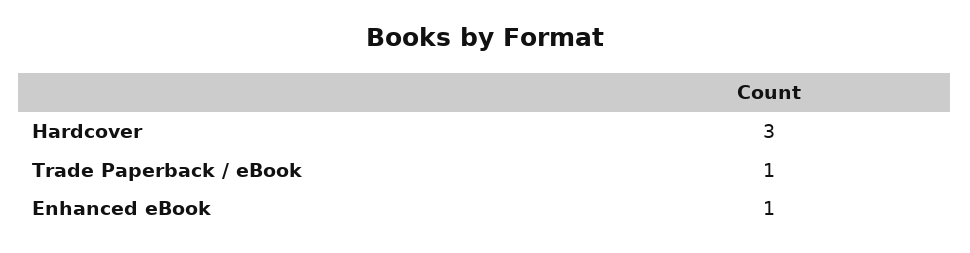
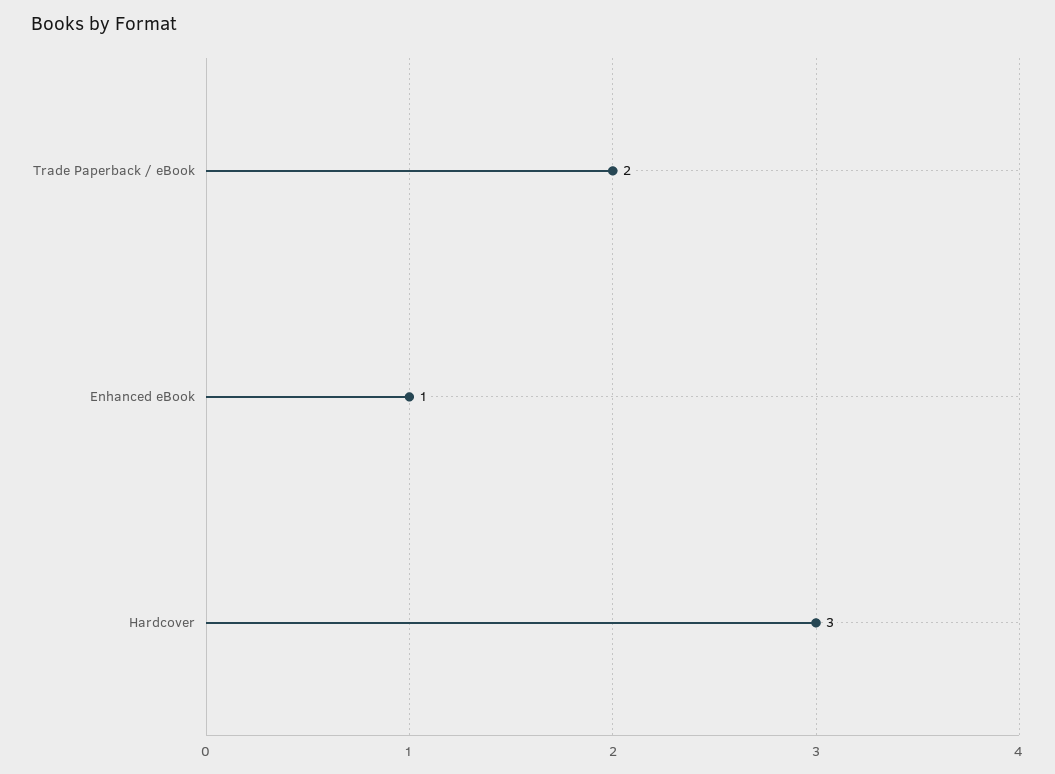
  {
    "Hardcover": 3,
-   "Trade Paperback / eBook": 1,
+   "Trade Paperback / eBook": 2,
    "Enhanced eBook": 1
  }

